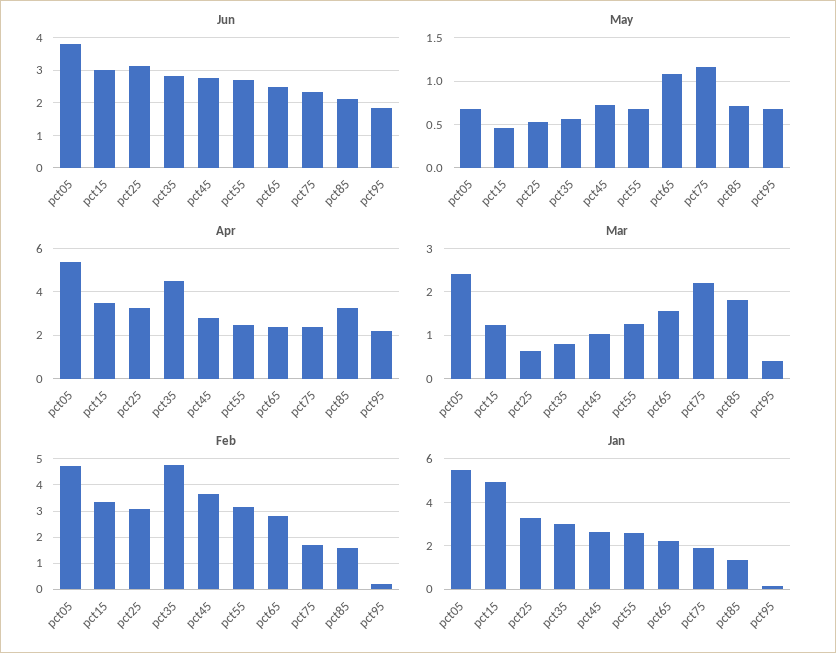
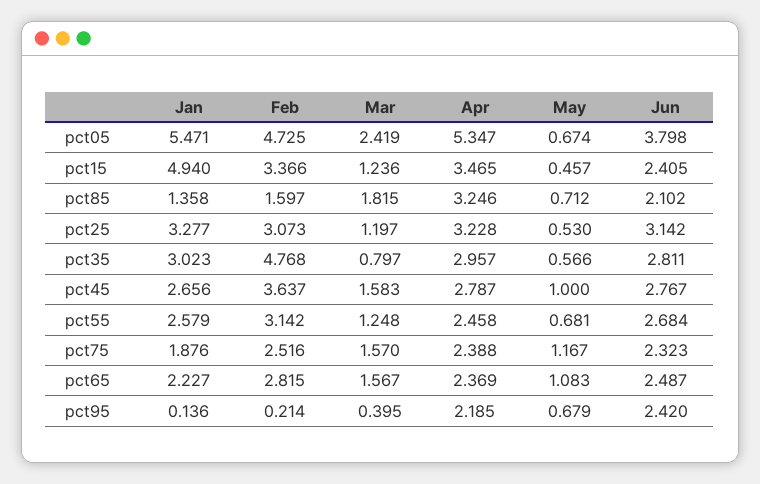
  {
    "Jun": {
      "pct05": 3.798,
-     "pct15": 3,
+     "pct15": 2.405,
      "pct25": 3.142,
      "pct35": 2.811,
      "pct45": 2.767,
      "pct55": 2.684,
      "pct65": 2.487,
      "pct75": 2.323,
      "pct85": 2.102,
-     "pct95": 1.8
+     "pct95": 2.42
    },
    "May": {
      "pct05": 0.674,
      "pct15": 0.457,
      "pct25": 0.53,
      "pct35": 0.566,
-     "pct45": 0.7,
+     "pct45": 1,
      "pct55": 0.681,
      "pct65": 1.083,
      "pct75": 1.167,
      "pct85": 0.712,
      "pct95": 0.679
    },
    "Apr": {
      "pct05": 5.347,
      "pct15": 3.465,
      "pct25": 3.228,
-     "pct35": 4.5,
+     "pct35": 2.957,
      "pct45": 2.787,
      "pct55": 2.458,
      "pct65": 2.369,
      "pct75": 2.388,
      "pct85": 3.246,
      "pct95": 2.185
    },
    "Mar": {
      "pct05": 2.419,
      "pct15": 1.236,
-     "pct25": 0.6,
+     "pct25": 1.197,
      "pct35": 0.797,
-     "pct45": 1,
+     "pct45": 1.583,
      "pct55": 1.248,
      "pct65": 1.567,
-     "pct75": 2.2,
+     "pct75": 1.57,
      "pct85": 1.815,
      "pct95": 0.395
    },
    "Feb": {
      "pct05": 4.725,
      "pct15": 3.366,
      "pct25": 3.073,
      "pct35": 4.768,
      "pct45": 3.637,
      "pct55": 3.142,
      "pct65": 2.815,
-     "pct75": 1.75,
+     "pct75": 2.516,
      "pct85": 1.597,
      "pct95": 0.214
    },
    "Jan": {
      "pct05": 5.471,
      "pct15": 4.94,
      "pct25": 3.277,
      "pct35": 3.023,
      "pct45": 2.656,
      "pct55": 2.579,
      "pct65": 2.227,
      "pct75": 1.876,
      "pct85": 1.358,
      "pct95": 0.136
    }
  }

